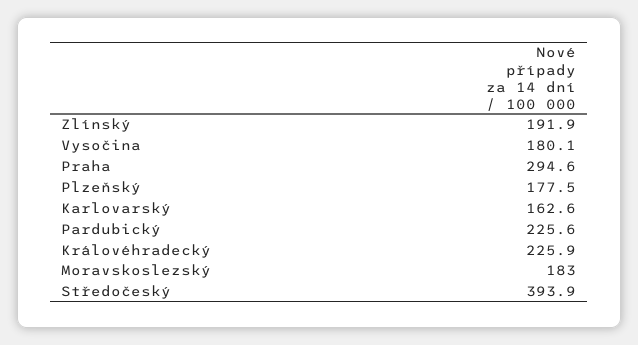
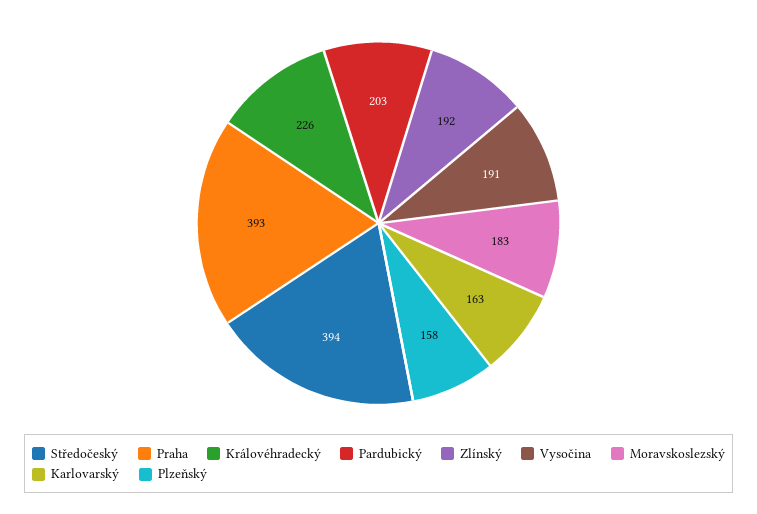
  {
    "Zlínský": 191.9,
-   "Vysočina": 180.1,
+   "Vysočina": 191,
-   "Praha": 294.6,
+   "Praha": 393,
-   "Plzeňský": 177.5,
+   "Plzeňský": 158,
    "Karlovarský": 162.6,
-   "Pardubický": 225.6,
+   "Pardubický": 203,
    "Královéhradecký": 225.9,
    "Moravskoslezský": 183,
    "Středočeský": 393.9
  }

